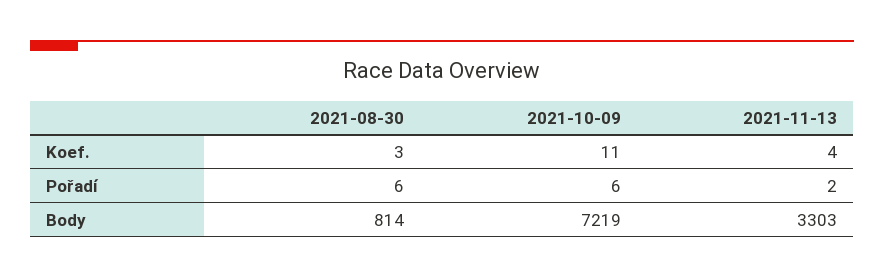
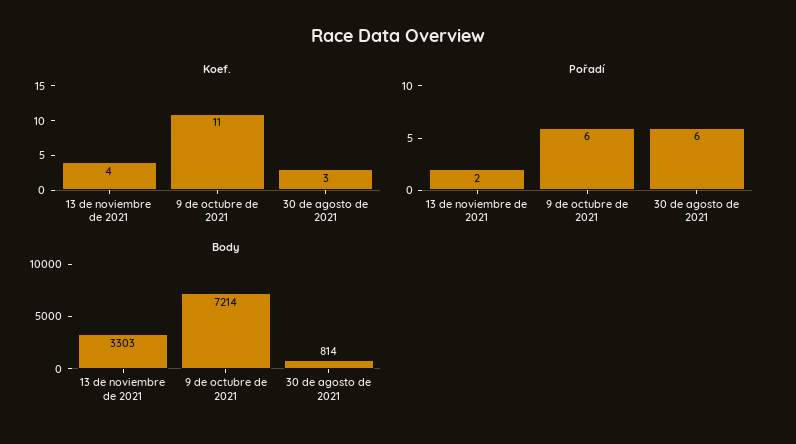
  {
    "Koef.": {
      "2021-08-30": 3,
      "2021-10-09": 11,
      "2021-11-13": 4
    },
    "Pořadí": {
      "2021-08-30": 6,
      "2021-10-09": 6,
      "2021-11-13": 2
    },
    "Body": {
      "2021-08-30": 814,
-     "2021-10-09": 7219,
+     "2021-10-09": 7214,
      "2021-11-13": 3303
    }
  }

